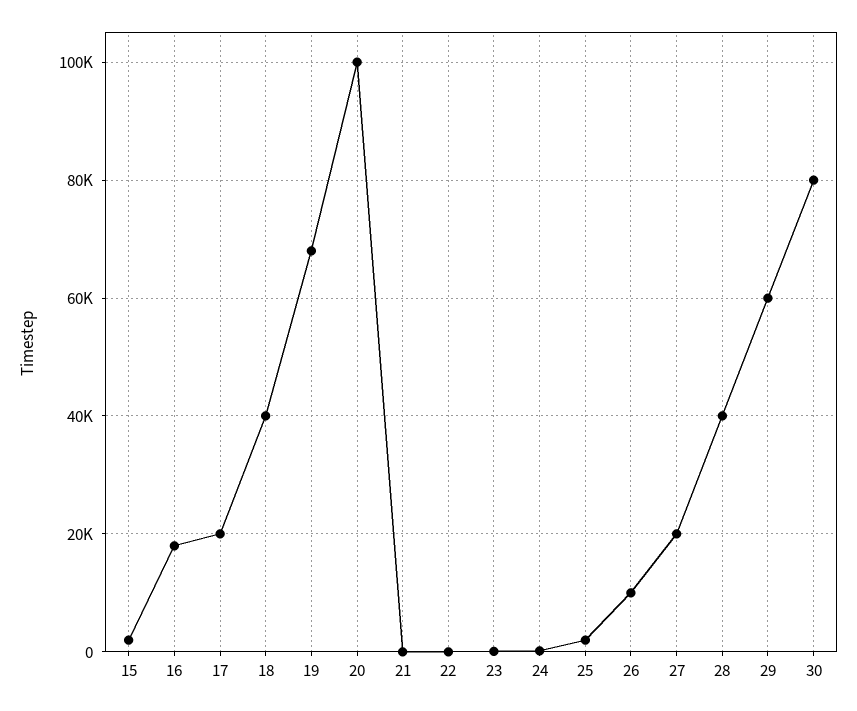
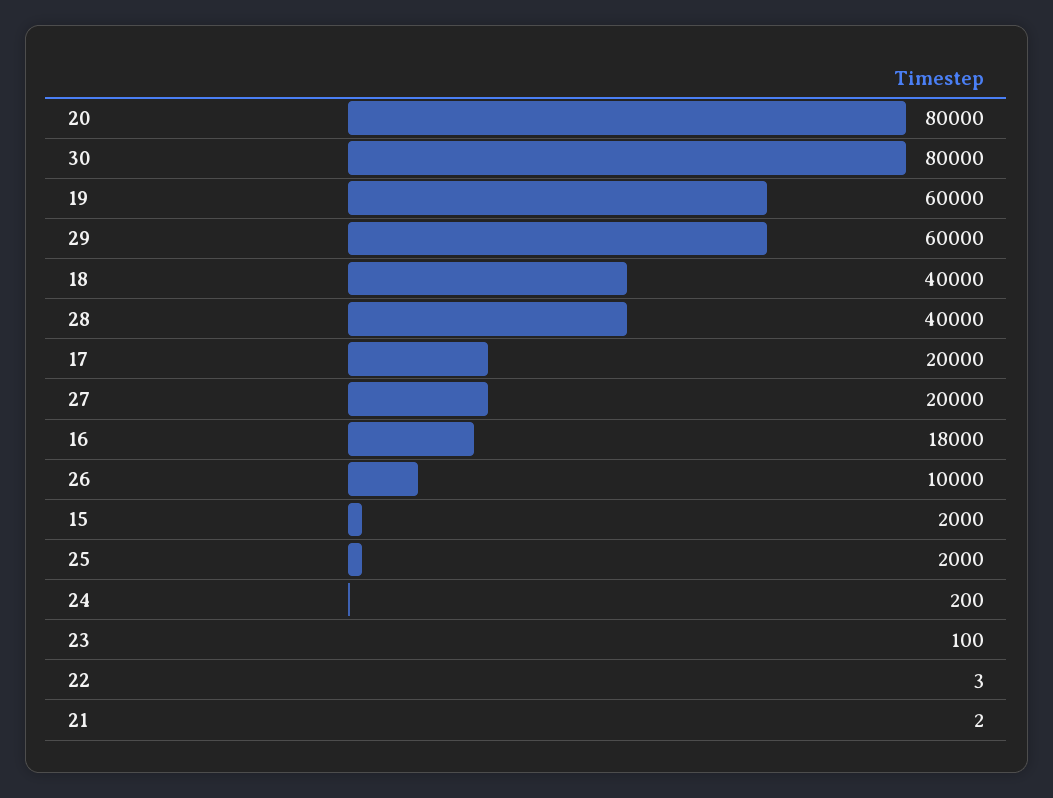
  {
    "15": 2000,
    "16": 18000,
    "17": 20000,
    "18": 40000,
-   "19": 68000,
+   "19": 60000,
-   "20": 100000,
+   "20": 80000,
    "21": 2,
    "22": 3,
    "23": 100,
    "24": 200,
    "25": 2000,
    "26": 10000,
    "27": 20000,
    "28": 40000,
    "29": 60000,
    "30": 80000
  }

